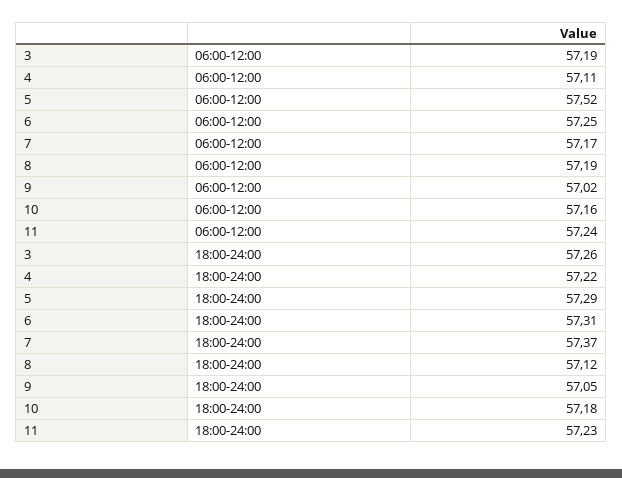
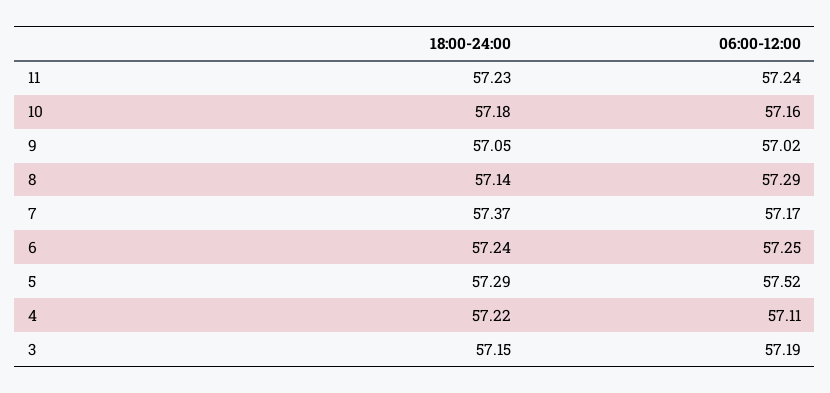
  {
    "3": {
      "06:00-12:00": 57.19,
-     "18:00-24:00": 57.26
+     "18:00-24:00": 57.15
    },
    "4": {
      "06:00-12:00": 57.11,
      "18:00-24:00": 57.22
    },
    "5": {
      "06:00-12:00": 57.52,
      "18:00-24:00": 57.29
    },
    "6": {
      "06:00-12:00": 57.25,
-     "18:00-24:00": 57.31
+     "18:00-24:00": 57.24
    },
    "7": {
      "06:00-12:00": 57.17,
      "18:00-24:00": 57.37
    },
    "8": {
-     "06:00-12:00": 57.19,
+     "06:00-12:00": 57.29,
-     "18:00-24:00": 57.12
+     "18:00-24:00": 57.14
    },
    "9": {
      "06:00-12:00": 57.02,
      "18:00-24:00": 57.05
    },
    "10": {
      "06:00-12:00": 57.16,
      "18:00-24:00": 57.18
    },
    "11": {
      "06:00-12:00": 57.24,
      "18:00-24:00": 57.23
    }
  }

